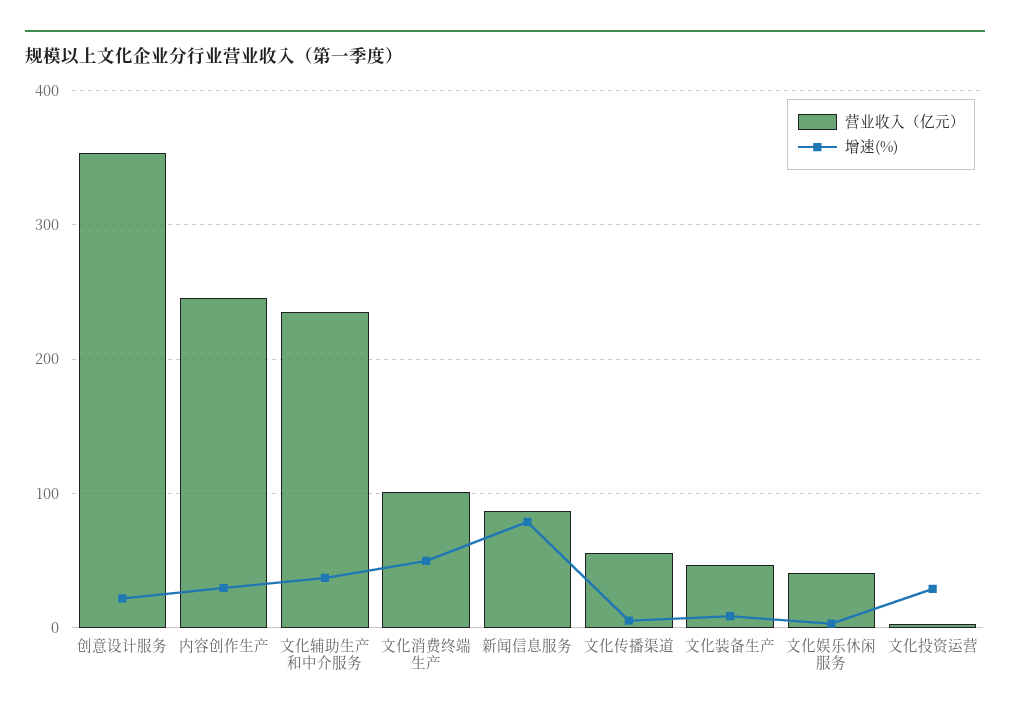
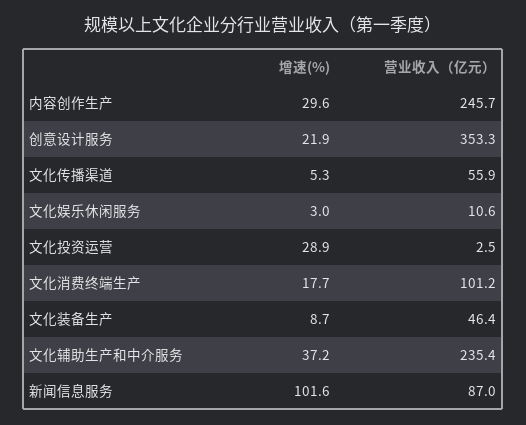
  {
    "营业收入（亿元）": {
      "创意设计服务": 353.3,
      "内容创作生产": 245.7,
      "文化辅助生产和中介服务": 235.4,
      "文化消费终端生产": 101.2,
      "新闻信息服务": 87,
      "文化传播渠道": 55.9,
      "文化装备生产": 46.4,
-     "文化娱乐休闲服务": 40,
+     "文化娱乐休闲服务": 10.6,
      "文化投资运营": 2.5
    },
    "增速(%)": {
      "创意设计服务": 21.9,
      "内容创作生产": 29.6,
      "文化辅助生产和中介服务": 37.2,
-     "文化消费终端生产": 50,
+     "文化消费终端生产": 17.7,
-     "新闻信息服务": 80,
+     "新闻信息服务": 101.6,
      "文化传播渠道": 5.3,
      "文化装备生产": 8.7,
      "文化娱乐休闲服务": 3,
      "文化投资运营": 28.9
    }
  }

